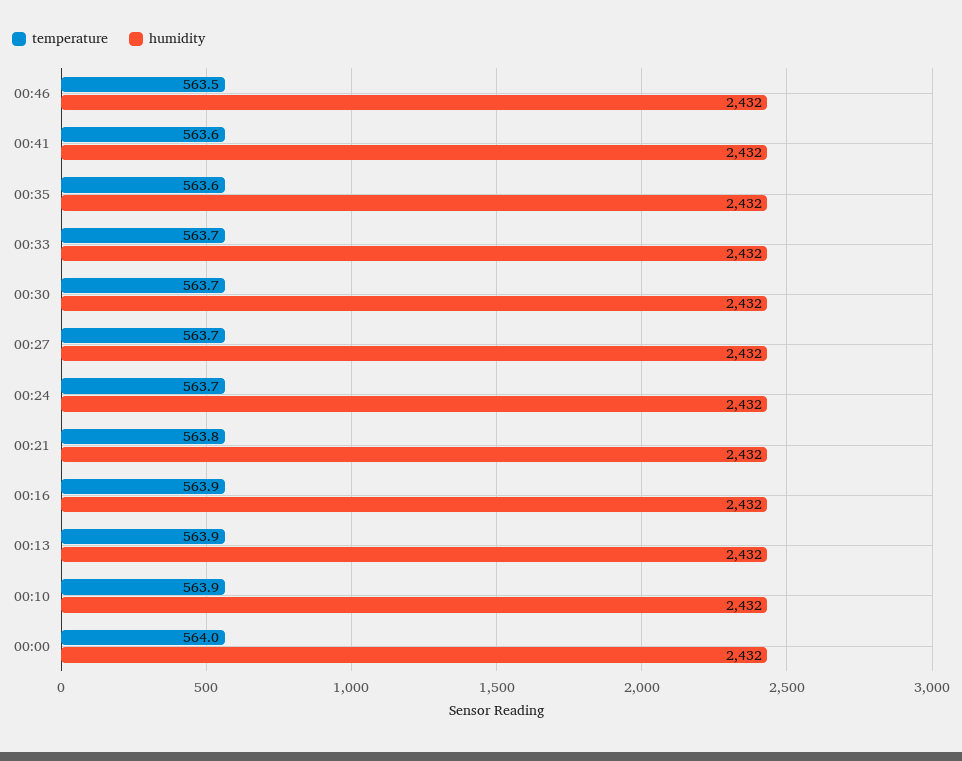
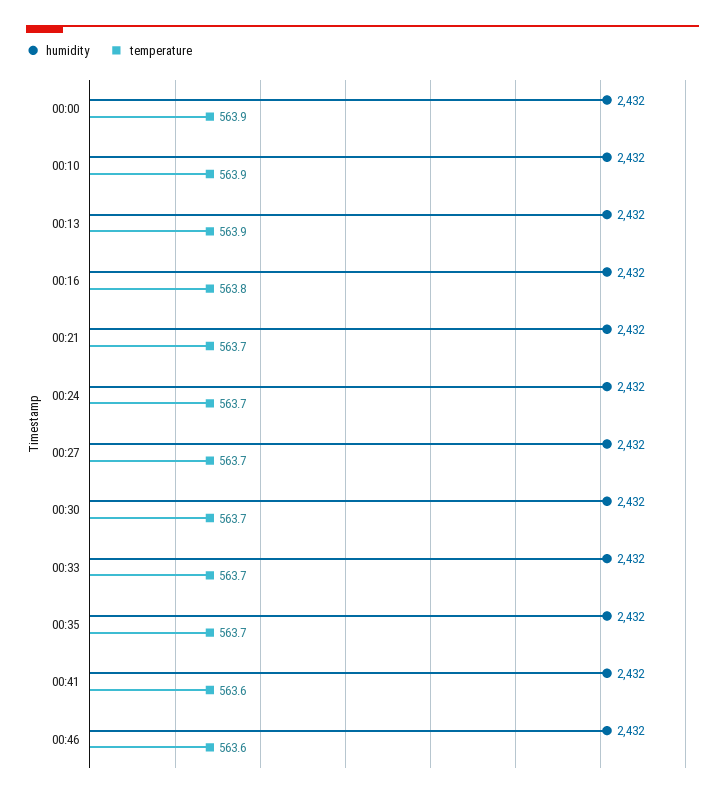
  {
    "temperature": {
-     "00:46": 563.5,
+     "00:46": 563.6,
      "00:41": 563.6,
-     "00:35": 563.6,
+     "00:35": 563.7,
      "00:33": 563.7,
      "00:30": 563.7,
      "00:27": 563.7,
      "00:24": 563.7,
-     "00:21": 563.8,
+     "00:21": 563.7,
-     "00:16": 563.9,
+     "00:16": 563.8,
      "00:13": 563.9,
      "00:10": 563.9,
-     "00:00": 564
+     "00:00": 563.9
    },
    "humidity": {
      "00:46": 2432,
      "00:41": 2432,
      "00:35": 2432,
      "00:33": 2432,
      "00:30": 2432,
      "00:27": 2432,
      "00:24": 2432,
      "00:21": 2432,
      "00:16": 2432,
      "00:13": 2432,
      "00:10": 2432,
      "00:00": 2432
    }
  }

